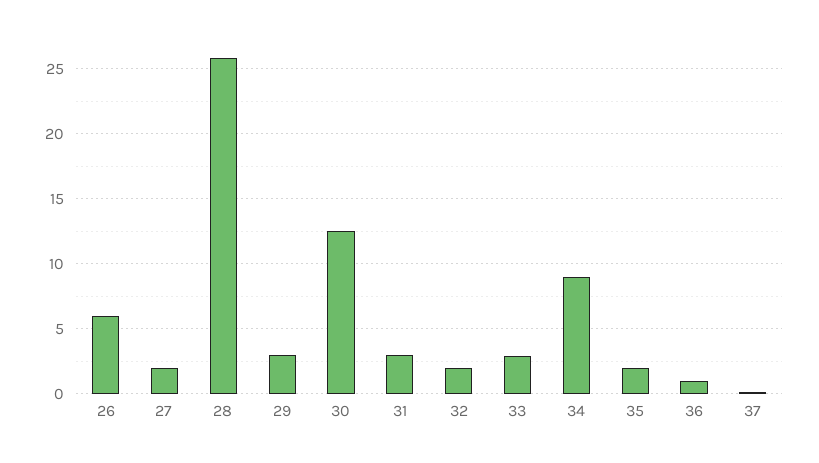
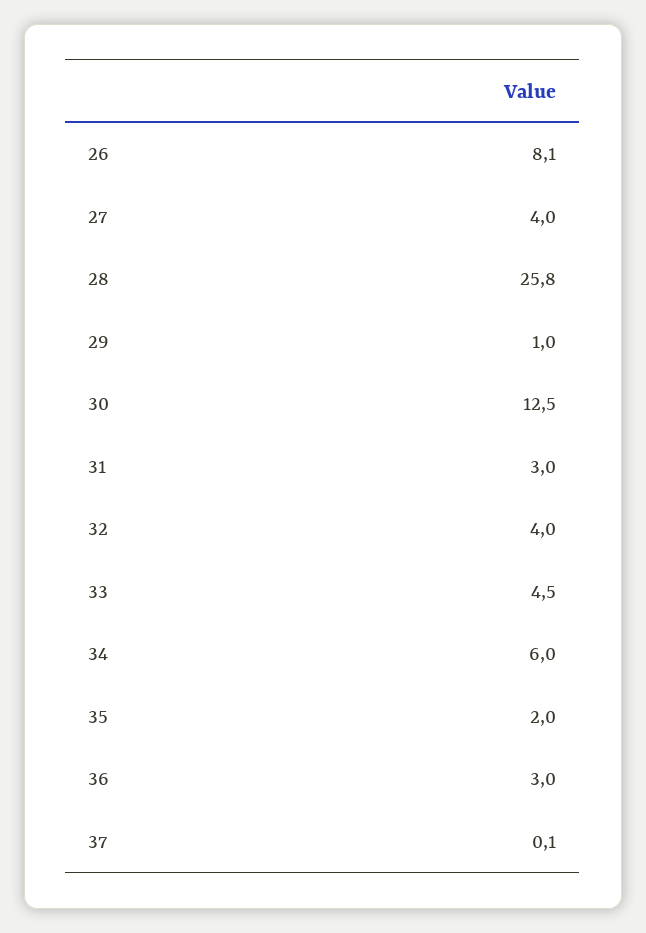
  {
-   "26": 6,
+   "26": 8.1,
-   "27": 2,
+   "27": 4,
    "28": 25.8,
-   "29": 3,
+   "29": 1,
    "30": 12.5,
    "31": 3,
-   "32": 2,
+   "32": 4,
-   "33": 3,
+   "33": 4.5,
-   "34": 9,
+   "34": 6,
    "35": 2,
-   "36": 1,
+   "36": 3,
    "37": 0.1
  }

